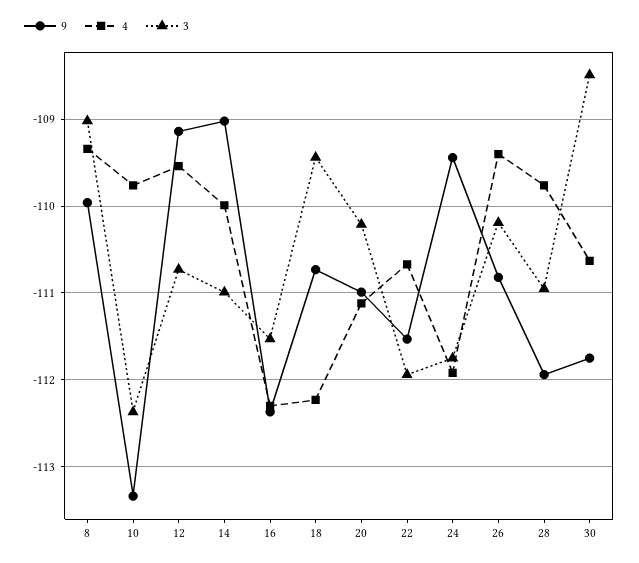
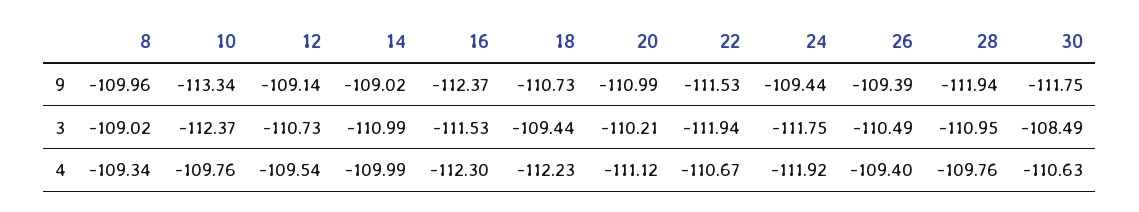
  {
    "9": {
      "8": -109.96,
      "10": -113.34,
      "12": -109.14,
      "14": -109.02,
      "16": -112.37,
      "18": -110.73,
      "20": -110.99,
      "22": -111.53,
      "24": -109.44,
-     "26": -110.8,
+     "26": -109.39,
      "28": -111.94,
      "30": -111.75
    },
    "4": {
      "8": -109.34,
      "10": -109.76,
      "12": -109.54,
      "14": -109.99,
      "16": -112.3,
      "18": -112.23,
      "20": -111.12,
      "22": -110.67,
      "24": -111.92,
      "26": -109.4,
      "28": -109.76,
      "30": -110.63
    },
    "3": {
      "8": -109.02,
      "10": -112.37,
      "12": -110.73,
      "14": -110.99,
      "16": -111.53,
      "18": -109.44,
      "20": -110.21,
      "22": -111.94,
      "24": -111.75,
-     "26": -110.2,
+     "26": -110.49,
      "28": -110.95,
      "30": -108.49
    }
  }

